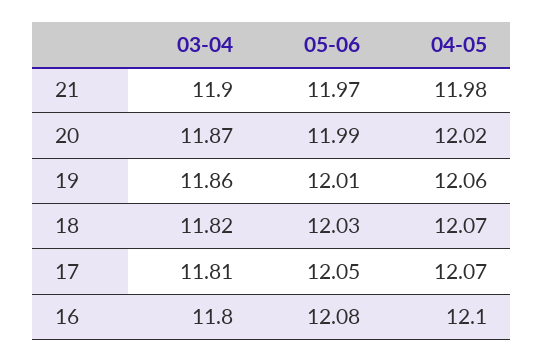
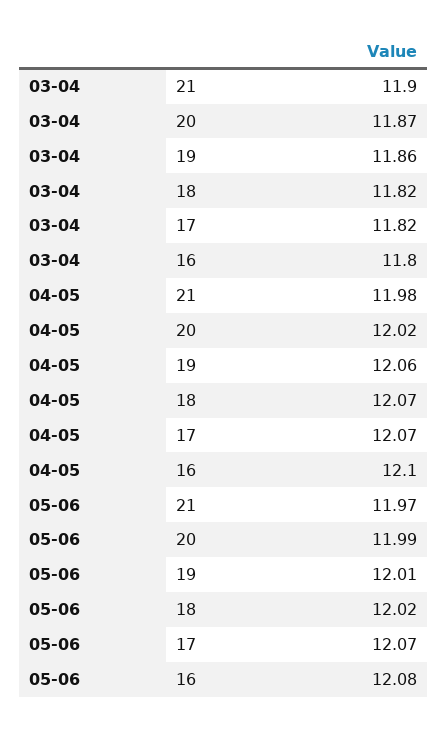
  {
    "03-04": {
      "21": 11.9,
      "20": 11.87,
      "19": 11.86,
      "18": 11.82,
-     "17": 11.81,
+     "17": 11.82,
      "16": 11.8
    },
    "05-06": {
      "21": 11.97,
      "20": 11.99,
      "19": 12.01,
-     "18": 12.03,
+     "18": 12.02,
-     "17": 12.05,
+     "17": 12.07,
      "16": 12.08
    },
    "04-05": {
      "21": 11.98,
      "20": 12.02,
      "19": 12.06,
      "18": 12.07,
      "17": 12.07,
      "16": 12.1
    }
  }

